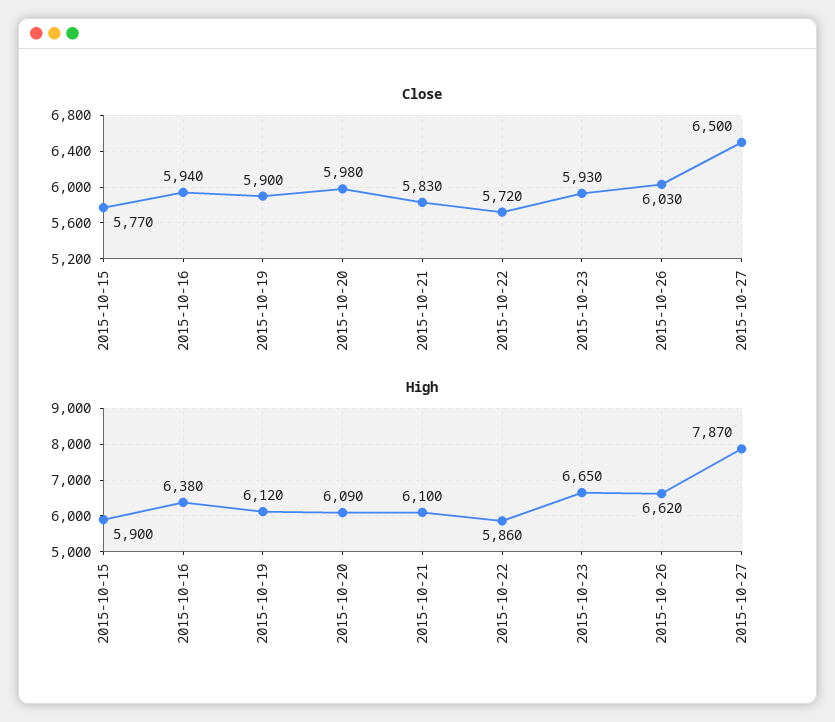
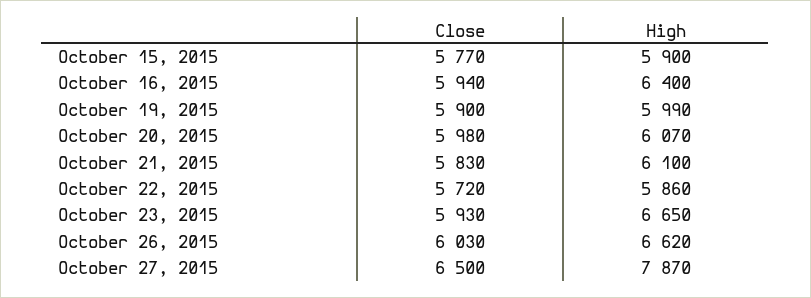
  {
    "Close": {
      "2015-10-15": 5770,
      "2015-10-16": 5940,
      "2015-10-19": 5900,
      "2015-10-20": 5980,
      "2015-10-21": 5830,
      "2015-10-22": 5720,
      "2015-10-23": 5930,
      "2015-10-26": 6030,
      "2015-10-27": 6500
    },
    "High": {
      "2015-10-15": 5900,
-     "2015-10-16": 6380,
+     "2015-10-16": 6400,
-     "2015-10-19": 6120,
+     "2015-10-19": 5990,
-     "2015-10-20": 6090,
+     "2015-10-20": 6070,
      "2015-10-21": 6100,
      "2015-10-22": 5860,
      "2015-10-23": 6650,
      "2015-10-26": 6620,
      "2015-10-27": 7870
    }
  }

